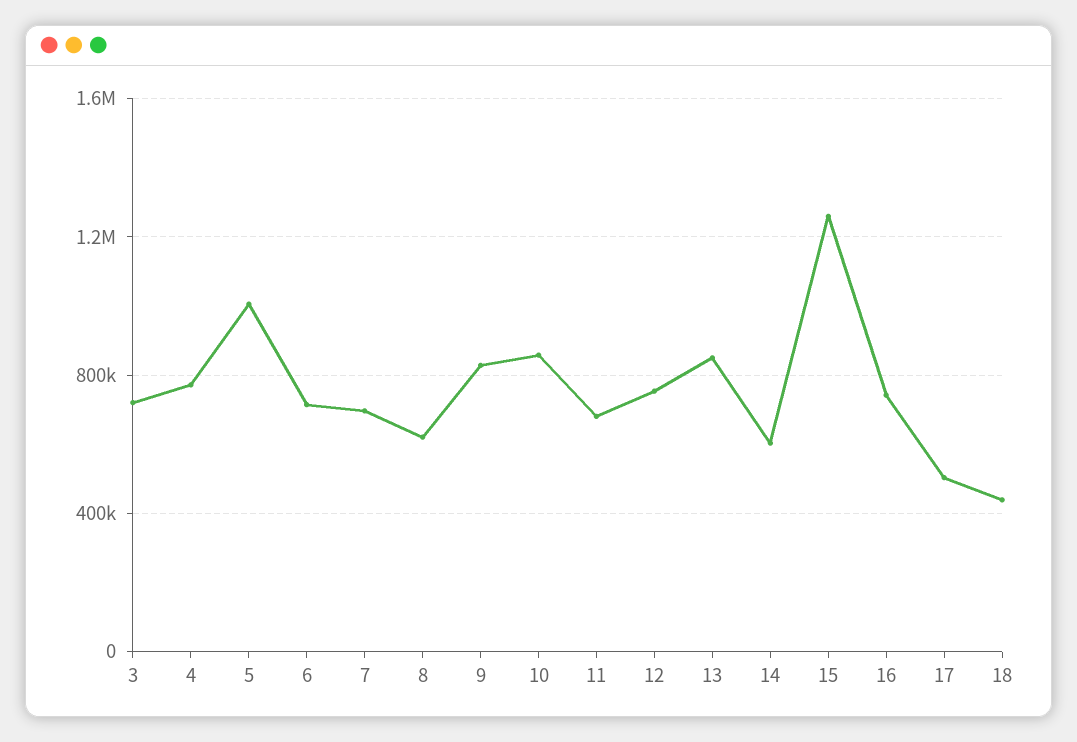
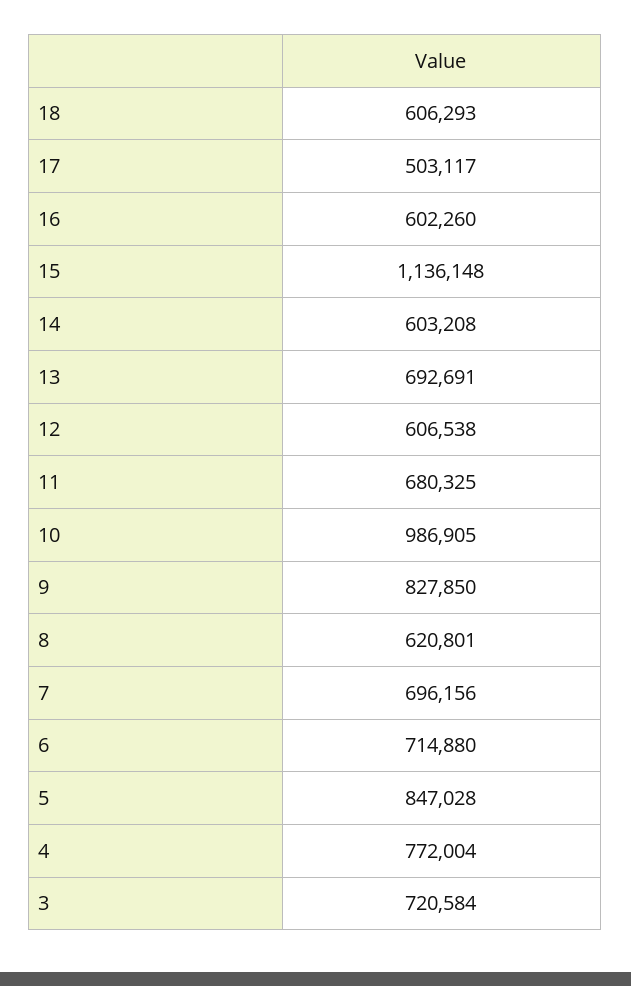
  {
    "3": 720584,
    "4": 772004,
-   "5": 1000000,
+   "5": 847028,
    "6": 714880,
    "7": 696156,
    "8": 620801,
    "9": 827850,
-   "10": 850000,
+   "10": 986905,
    "11": 680325,
-   "12": 750000,
+   "12": 606538,
-   "13": 850000,
+   "13": 692691,
    "14": 603208,
-   "15": 1250000,
+   "15": 1136148,
-   "16": 750000,
+   "16": 602260,
    "17": 503117,
-   "18": 450000
+   "18": 606293
  }

